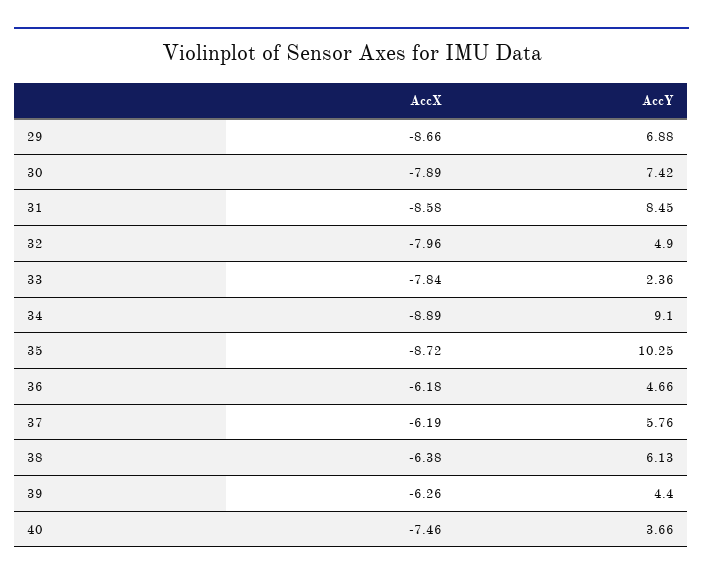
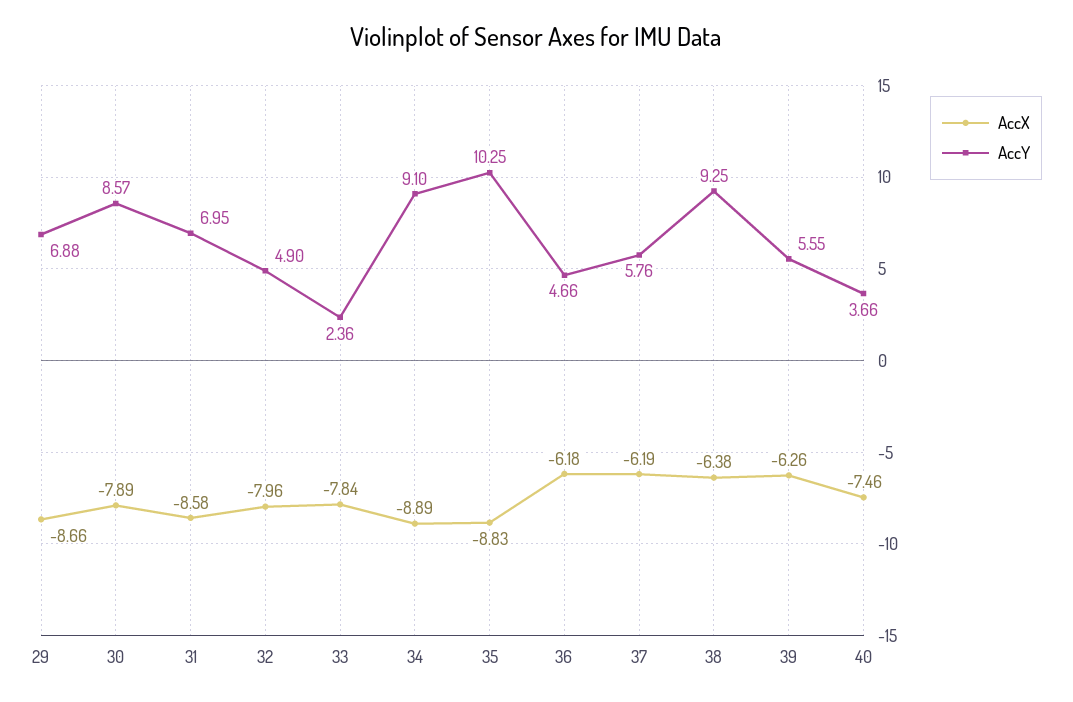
  {
    "AccX": {
      "29": -8.66,
      "30": -7.89,
      "31": -8.58,
      "32": -7.96,
      "33": -7.84,
      "34": -8.89,
-     "35": -8.72,
+     "35": -8.83,
      "36": -6.18,
      "37": -6.19,
      "38": -6.38,
      "39": -6.26,
      "40": -7.46
    },
    "AccY": {
      "29": 6.88,
-     "30": 7.42,
+     "30": 8.57,
-     "31": 8.45,
+     "31": 6.95,
      "32": 4.9,
      "33": 2.36,
      "34": 9.1,
      "35": 10.25,
      "36": 4.66,
      "37": 5.76,
-     "38": 6.13,
+     "38": 9.25,
-     "39": 4.4,
+     "39": 5.55,
      "40": 3.66
    }
  }

